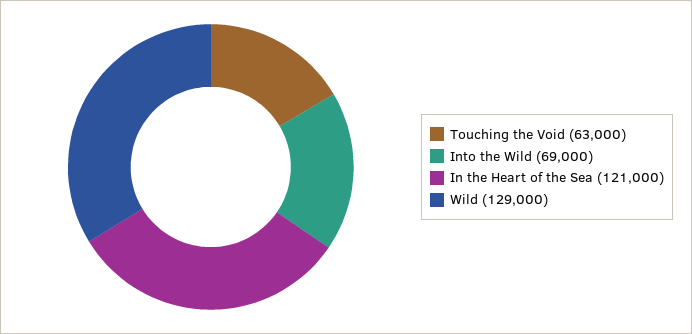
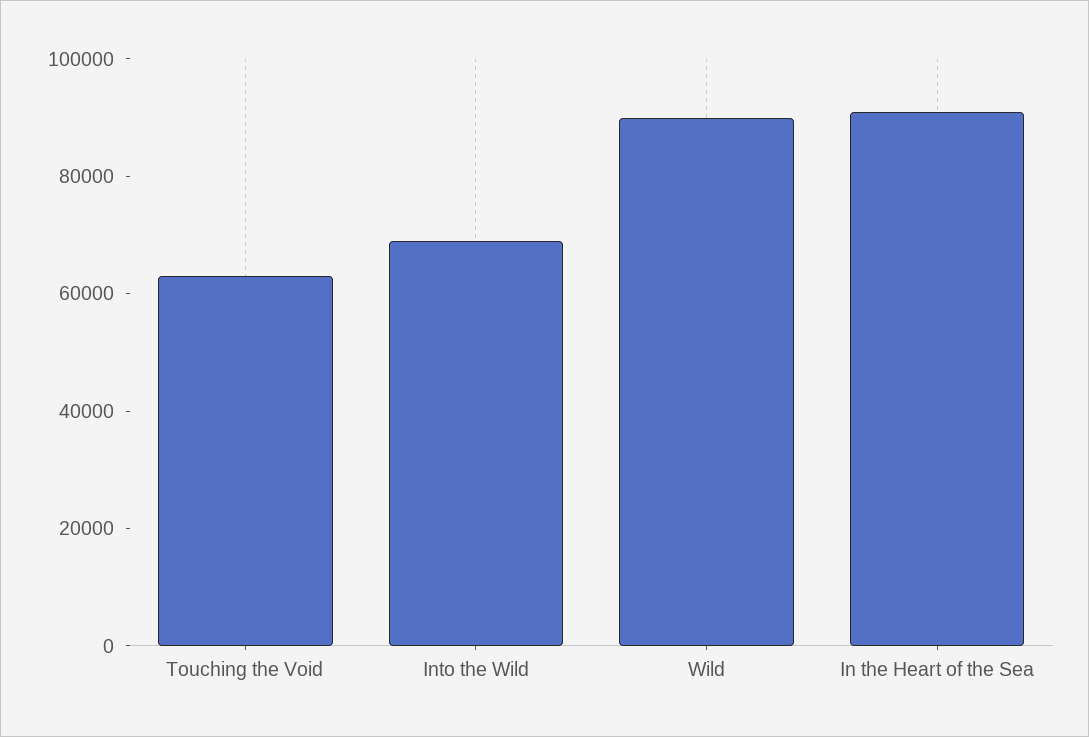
  {
    "Touching the Void": 63000,
    "Into the Wild": 69000,
-   "In the Heart of the Sea": 121000,
+   "In the Heart of the Sea": 90000,
-   "Wild": 129000
+   "Wild": 90000
  }

